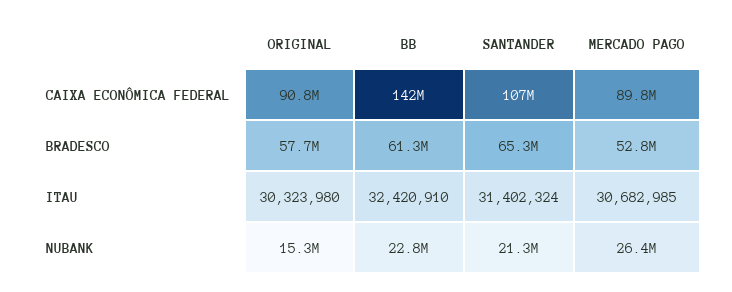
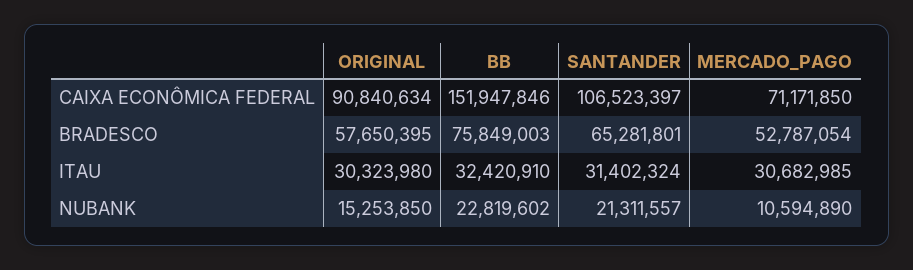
  {
    "ORIGINAL": {
      "CAIXA ECONÔMICA FEDERAL": 90840634,
      "BRADESCO": 57650395,
      "ITAU": 30323980,
      "NUBANK": 15253850
    },
    "BB": {
-     "CAIXA ECONÔMICA FEDERAL": 142000000,
+     "CAIXA ECONÔMICA FEDERAL": 151947846,
-     "BRADESCO": 61300000,
+     "BRADESCO": 75849003,
      "ITAU": 32420910,
      "NUBANK": 22819602
    },
    "SANTANDER": {
      "CAIXA ECONÔMICA FEDERAL": 106523397,
      "BRADESCO": 65281801,
      "ITAU": 31402324,
      "NUBANK": 21311557
    },
    "MERCADO PAGO": {
-     "CAIXA ECONÔMICA FEDERAL": 89800000,
+     "CAIXA ECONÔMICA FEDERAL": 71171850,
      "BRADESCO": 52787054,
      "ITAU": 30682985,
-     "NUBANK": 26400000
+     "NUBANK": 10594890
    }
  }

